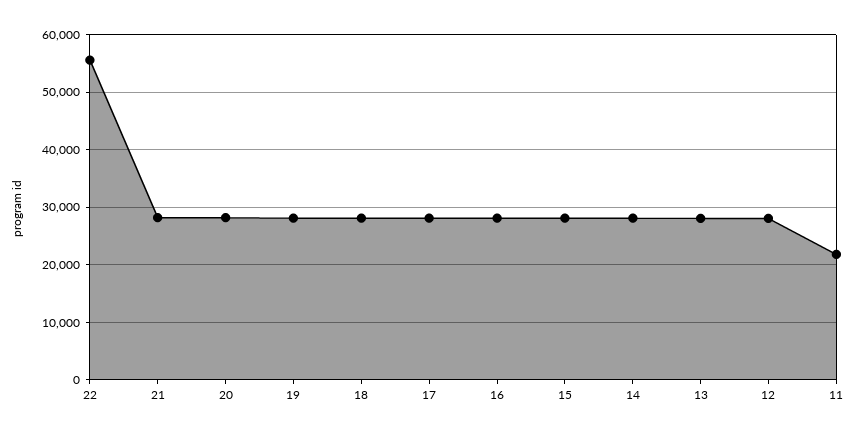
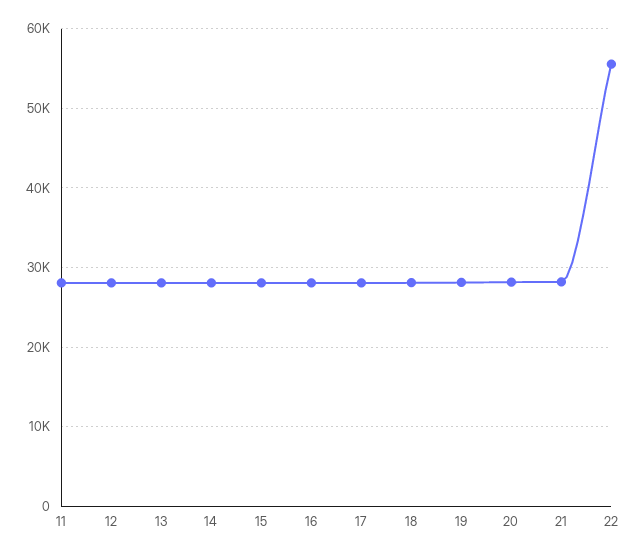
  {
    "22": 56000,
    "21": 28000,
    "20": 28000,
    "19": 28000,
    "18": 28000,
    "17": 28000,
    "16": 28000,
    "15": 28000,
    "14": 28000,
    "13": 28000,
    "12": 28000,
-   "11": 22000
+   "11": 28000
  }

